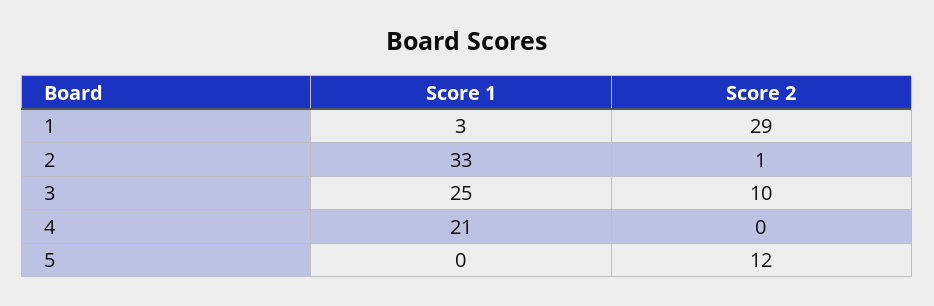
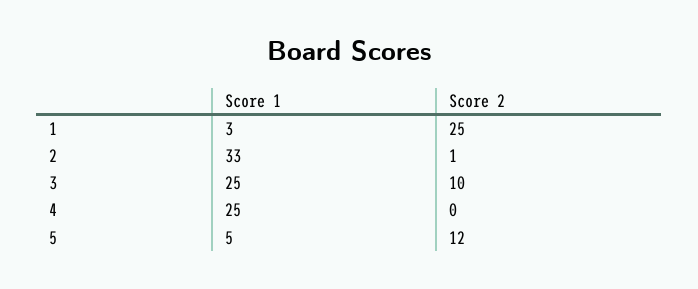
  {
    "Score 1": {
      "1": 3,
      "2": 33,
      "3": 25,
-     "4": 21,
+     "4": 25,
-     "5": 0
+     "5": 5
    },
    "Score 2": {
-     "1": 29,
+     "1": 25,
      "2": 1,
      "3": 10,
      "4": 0,
      "5": 12
    }
  }

